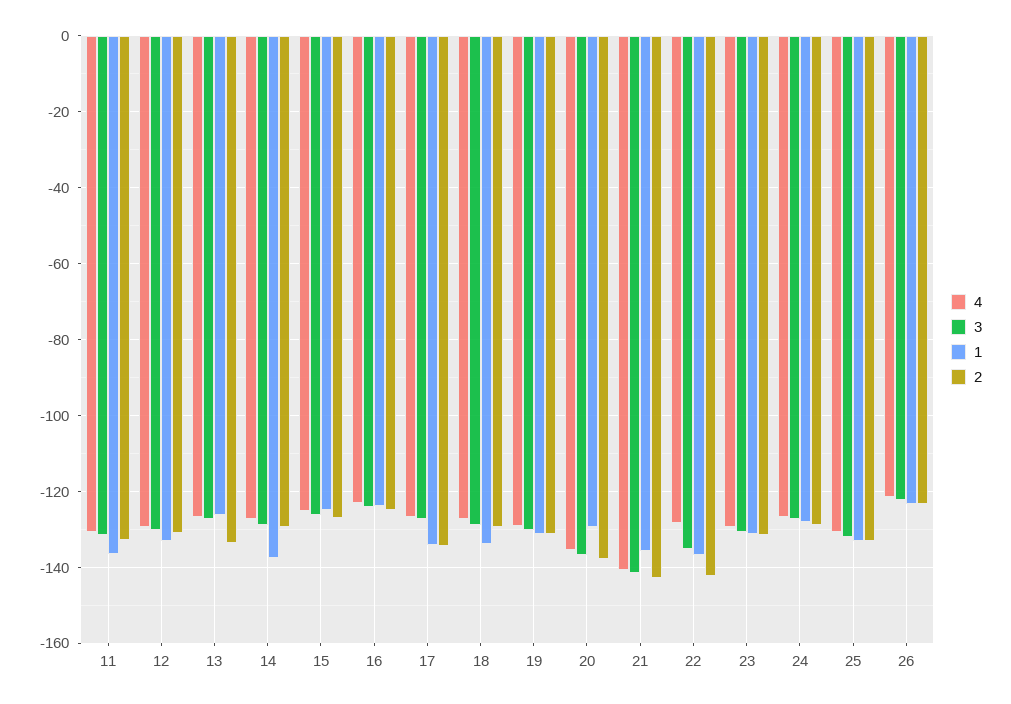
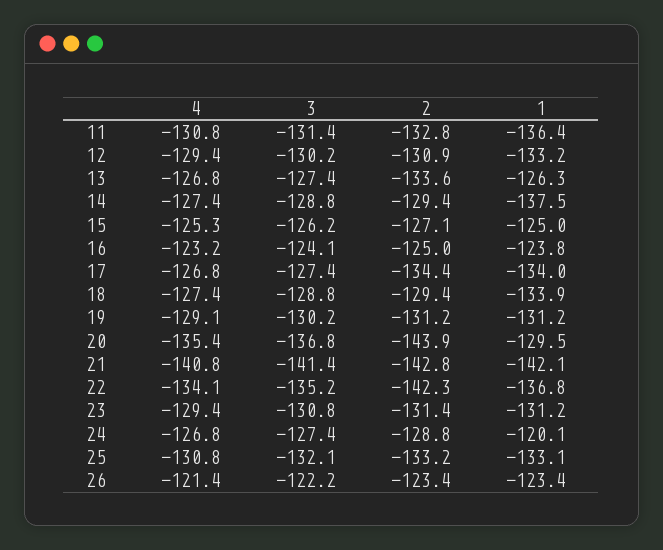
  {
    "4": {
      "11": -130.8,
      "12": -129.4,
      "13": -126.8,
      "14": -127.4,
      "15": -125.3,
      "16": -123.2,
      "17": -126.8,
      "18": -127.4,
      "19": -129.1,
      "20": -135.4,
      "21": -140.8,
-     "22": -128,
+     "22": -134.1,
      "23": -129.4,
      "24": -126.8,
      "25": -130.8,
      "26": -121.4
    },
    "3": {
      "11": -131.4,
      "12": -130.2,
      "13": -127.4,
      "14": -128.8,
      "15": -126.2,
      "16": -124.1,
      "17": -127.4,
      "18": -128.8,
      "19": -130.2,
      "20": -136.8,
      "21": -141.4,
      "22": -135.2,
      "23": -130.8,
      "24": -127.4,
      "25": -132.1,
      "26": -122.2
    },
    "1": {
      "11": -136.4,
      "12": -133.2,
      "13": -126.3,
      "14": -137.5,
      "15": -125,
      "16": -123.8,
      "17": -134,
      "18": -133.9,
      "19": -131.2,
      "20": -129.5,
-     "21": -136,
+     "21": -142.1,
      "22": -136.8,
      "23": -131.2,
-     "24": -128,
+     "24": -120.1,
      "25": -133.1,
      "26": -123.4
    },
    "2": {
      "11": -132.8,
      "12": -130.9,
      "13": -133.6,
      "14": -129.4,
      "15": -127.1,
      "16": -125,
      "17": -134.4,
      "18": -129.4,
      "19": -131.2,
-     "20": -138,
+     "20": -143.9,
      "21": -142.8,
      "22": -142.3,
      "23": -131.4,
      "24": -128.8,
      "25": -133.2,
      "26": -123.4
    }
  }

